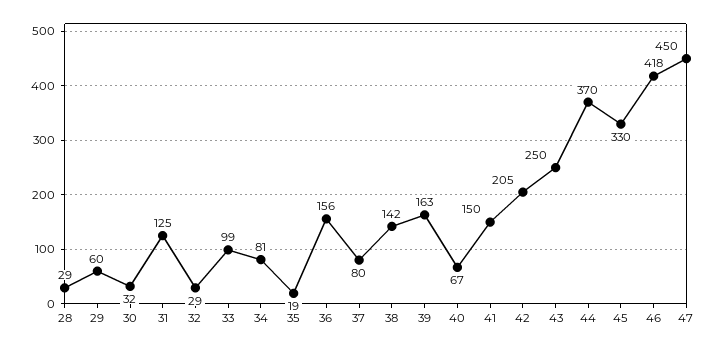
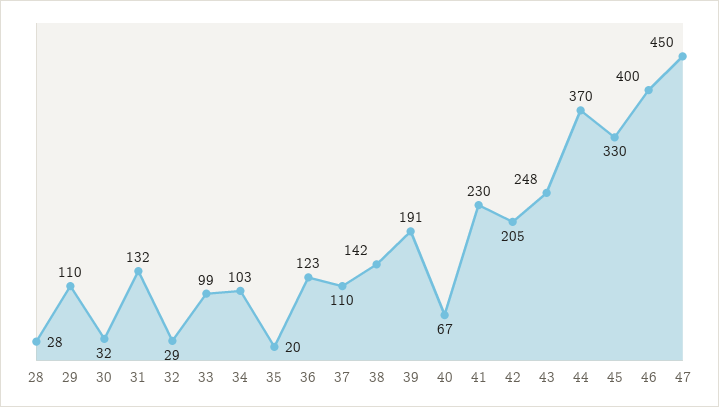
  {
-   "28": 29,
+   "28": 28,
-   "29": 60,
+   "29": 110,
    "30": 32,
-   "31": 125,
+   "31": 132,
    "32": 29,
    "33": 99,
-   "34": 81,
+   "34": 103,
-   "35": 19,
+   "35": 20,
-   "36": 156,
+   "36": 123,
-   "37": 80,
+   "37": 110,
    "38": 142,
-   "39": 163,
+   "39": 191,
    "40": 67,
-   "41": 150,
+   "41": 230,
    "42": 205,
-   "43": 250,
+   "43": 248,
    "44": 370,
    "45": 330,
-   "46": 418,
+   "46": 400,
    "47": 450
  }

